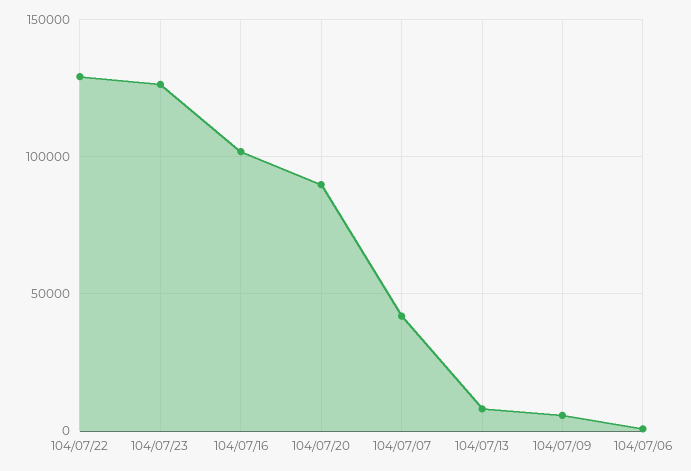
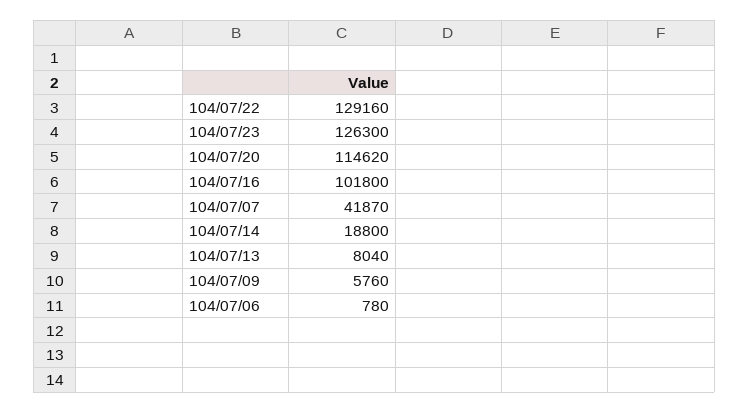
  {
    "104/07/22": 129160,
    "104/07/23": 126300,
    "104/07/16": 101800,
-   "104/07/20": 90000,
+   "104/07/20": 114620,
    "104/07/07": 41870,
    "104/07/13": 8040,
    "104/07/09": 5760,
-   "104/07/06": 780
+   "104/07/06": 780,
+   "104/07/14": 18800
  }

